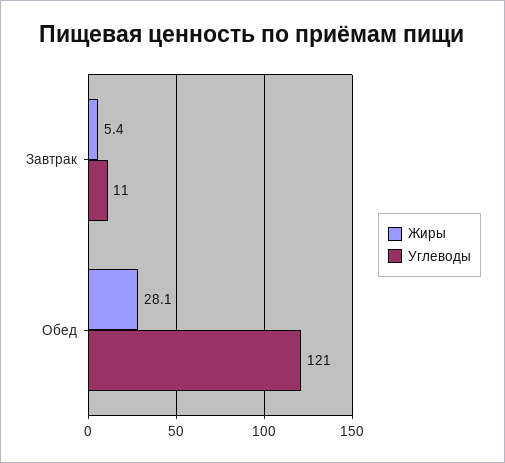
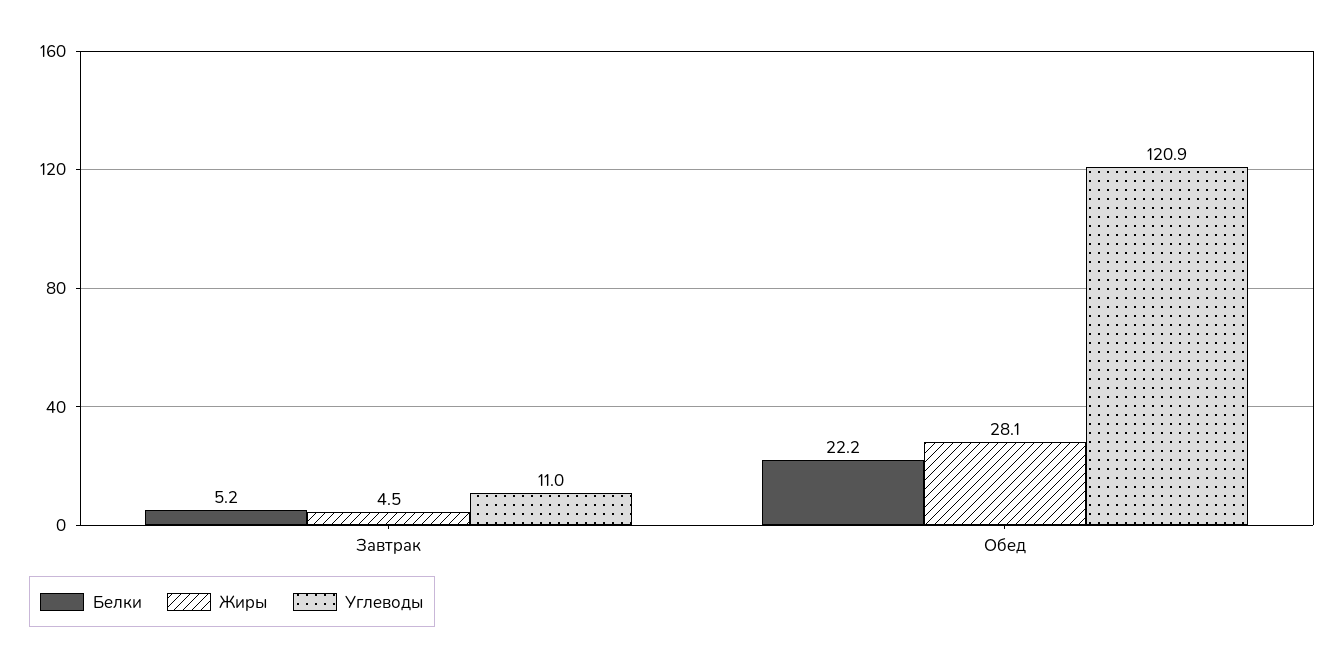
  {
    "Жиры": {
-     "Завтрак": 5.4,
+     "Завтрак": 4.5,
      "Обед": 28.1
    },
    "Углеводы": {
      "Завтрак": 11,
      "Обед": 120.9
-   }
+   },
+   "Белки": {
+     "Завтрак": 5.2,
+     "Обед": 22.2
+   }
  }

